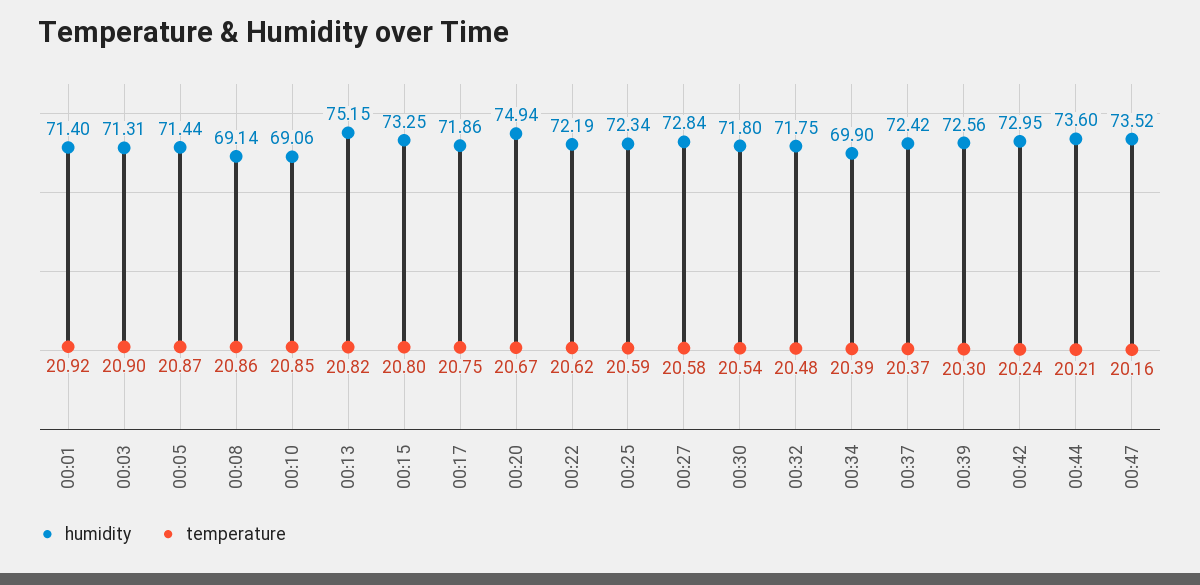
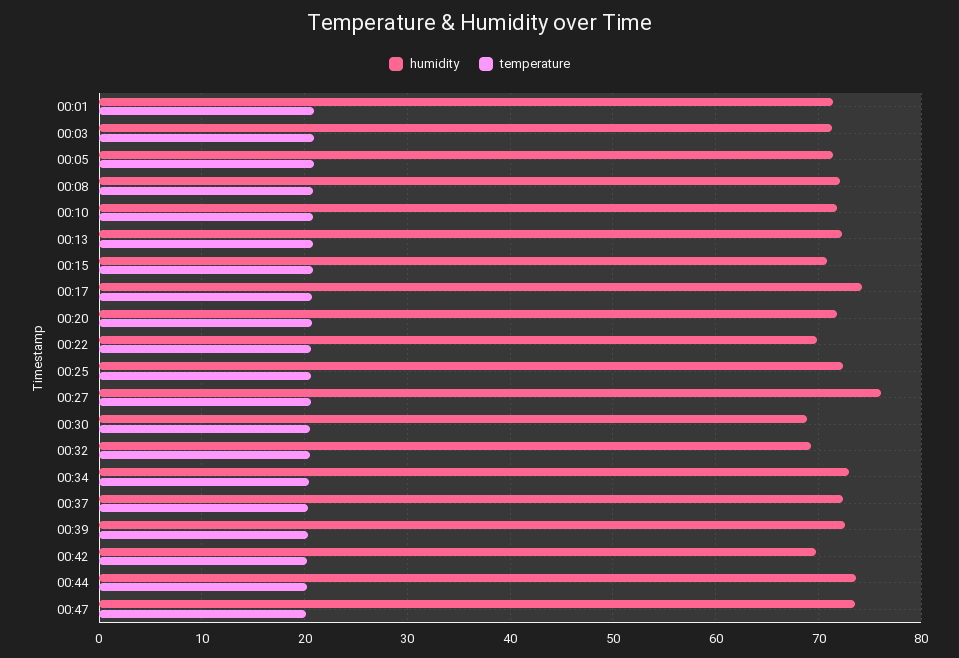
  {
    "humidity": {
      "00:01": 71.4,
      "00:03": 71.31,
      "00:05": 71.44,
-     "00:08": 69.14,
+     "00:08": 72,
-     "00:10": 69.06,
+     "00:10": 72,
-     "00:13": 75.15,
+     "00:13": 72,
-     "00:15": 73.25,
+     "00:15": 71,
-     "00:17": 71.86,
+     "00:17": 74,
-     "00:20": 74.94,
+     "00:20": 72,
-     "00:22": 72.19,
+     "00:22": 70,
      "00:25": 72.34,
-     "00:27": 72.84,
+     "00:27": 76,
-     "00:30": 71.8,
+     "00:30": 69,
-     "00:32": 71.75,
+     "00:32": 69,
-     "00:34": 69.9,
+     "00:34": 73,
      "00:37": 72.42,
      "00:39": 72.56,
-     "00:42": 72.95,
+     "00:42": 70,
      "00:44": 73.6,
      "00:47": 73.52
    },
    "temperature": {
      "00:01": 20.92,
      "00:03": 20.9,
      "00:05": 20.87,
      "00:08": 20.86,
      "00:10": 20.85,
      "00:13": 20.82,
      "00:15": 20.8,
      "00:17": 20.75,
      "00:20": 20.67,
      "00:22": 20.62,
      "00:25": 20.59,
      "00:27": 20.58,
      "00:30": 20.54,
      "00:32": 20.48,
      "00:34": 20.39,
      "00:37": 20.37,
      "00:39": 20.3,
      "00:42": 20.24,
      "00:44": 20.21,
      "00:47": 20.16
    }
  }

